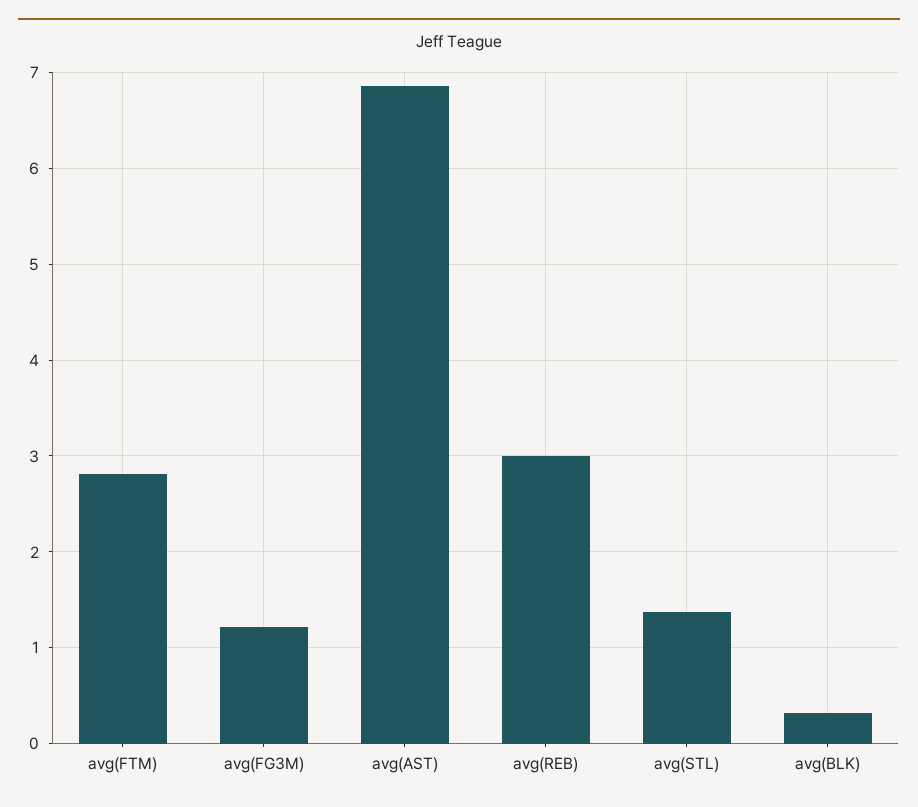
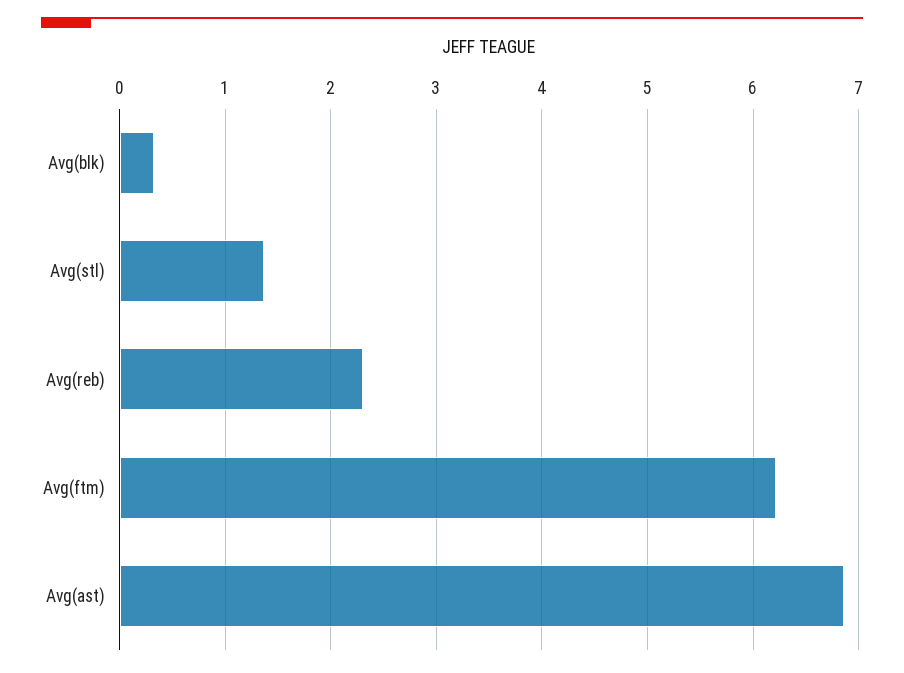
  {
-   "avg(FTM)": 2.8,
+   "avg(FTM)": 6.2,
-   "avg(FG3M)": 1.2,
    "avg(AST)": 6.9,
-   "avg(REB)": 3,
+   "avg(REB)": 2.3,
    "avg(STL)": 1.4,
    "avg(BLK)": 0.3
  }

